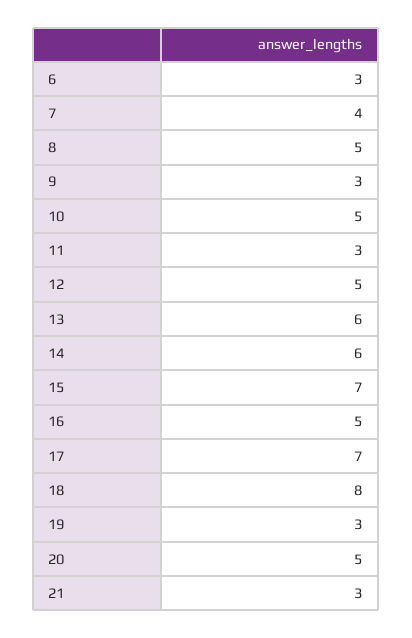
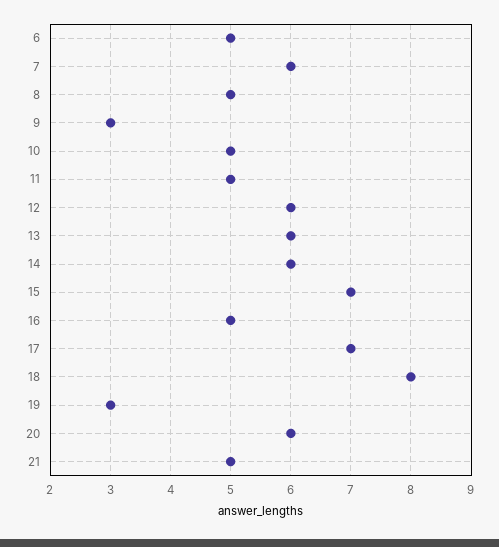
  {
-   "6": 3,
+   "6": 5,
-   "7": 4,
+   "7": 6,
    "8": 5,
    "9": 3,
    "10": 5,
-   "11": 3,
+   "11": 5,
-   "12": 5,
+   "12": 6,
    "13": 6,
    "14": 6,
    "15": 7,
    "16": 5,
    "17": 7,
    "18": 8,
    "19": 3,
-   "20": 5,
+   "20": 6,
-   "21": 3
+   "21": 5
  }

